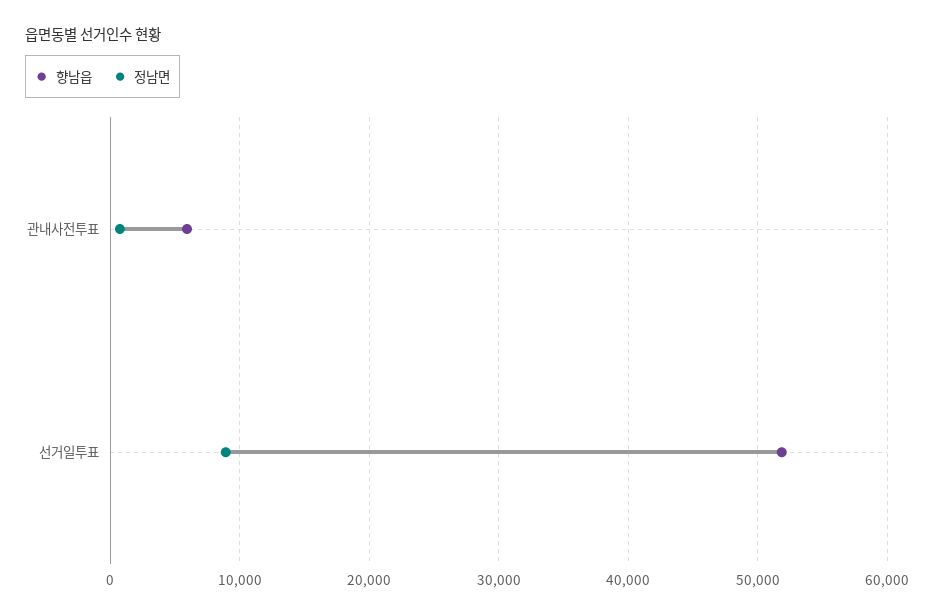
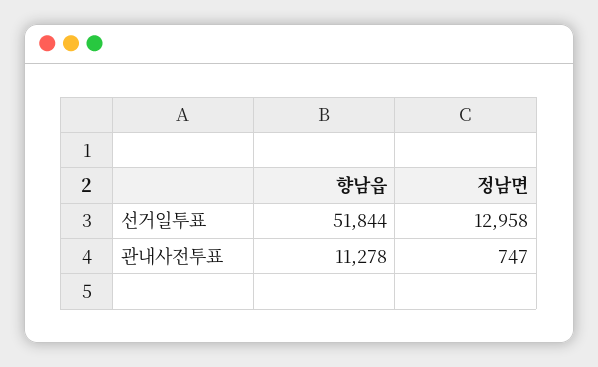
  {
    "향남읍": {
-     "관내사전투표": 6000,
+     "관내사전투표": 11278,
      "선거일투표": 51844
    },
    "정남면": {
      "관내사전투표": 747,
-     "선거일투표": 9000
+     "선거일투표": 12958
    }
  }

